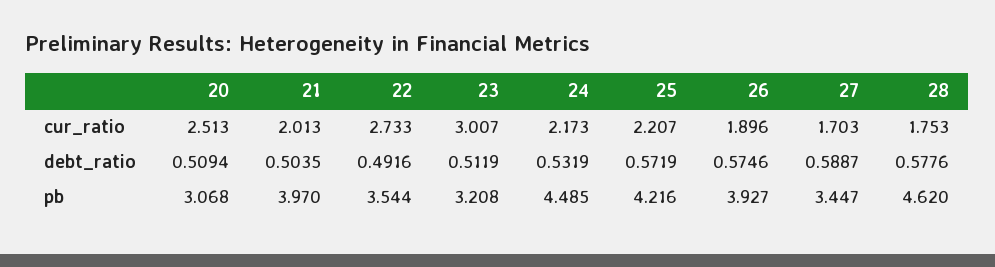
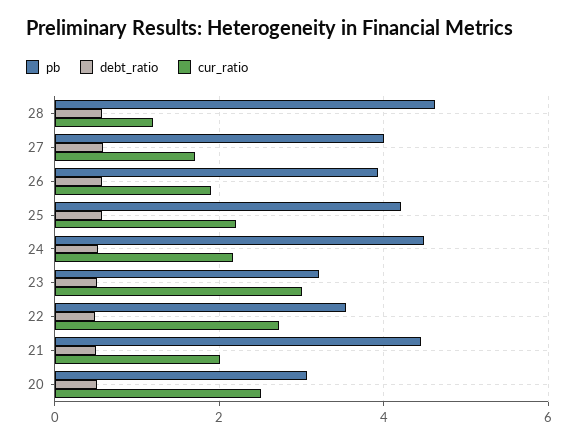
  {
    "cur_ratio": {
      "20": 2.513,
      "21": 2.013,
      "22": 2.733,
      "23": 3.007,
      "24": 2.173,
      "25": 2.207,
      "26": 1.896,
      "27": 1.703,
-     "28": 1.753
+     "28": 1.2
    },
    "debt_ratio": {
      "20": 0.5094,
      "21": 0.5035,
      "22": 0.4916,
      "23": 0.5119,
      "24": 0.5319,
      "25": 0.5719,
      "26": 0.5746,
      "27": 0.5887,
      "28": 0.5776
    },
    "pb": {
      "20": 3.068,
-     "21": 3.97,
+     "21": 4.4,
      "22": 3.544,
      "23": 3.208,
      "24": 4.485,
      "25": 4.216,
      "26": 3.927,
-     "27": 3.447,
+     "27": 4,
      "28": 4.62
    }
  }

